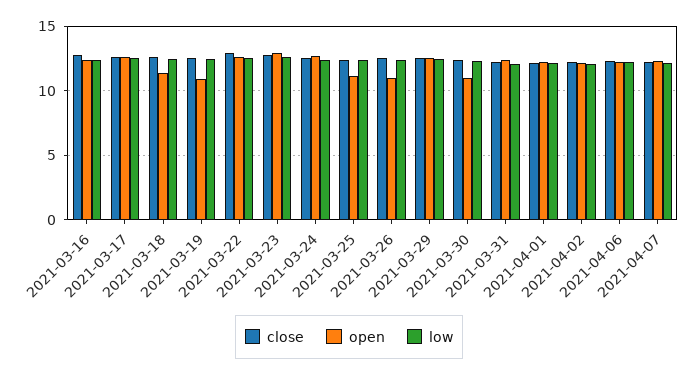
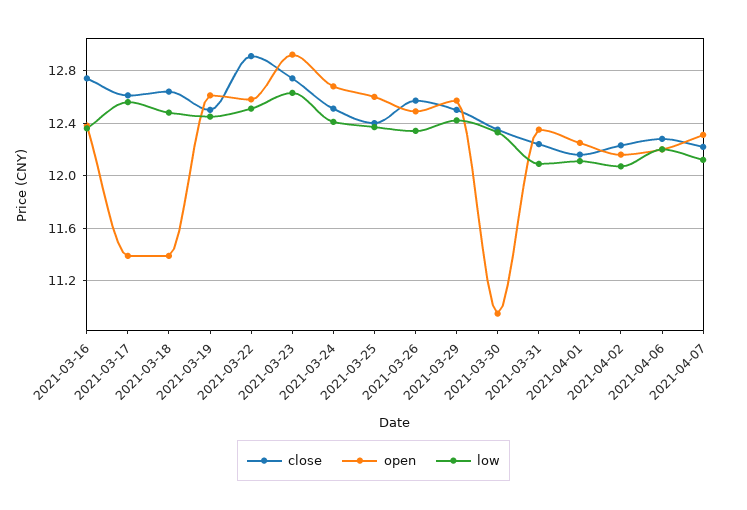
  {
    "close": {
      "2021-03-16": 12.75,
      "2021-03-17": 12.6,
      "2021-03-18": 12.65,
      "2021-03-19": 12.5,
      "2021-03-22": 12.9,
      "2021-03-23": 12.75,
      "2021-03-24": 12.5,
      "2021-03-25": 12.4,
      "2021-03-26": 12.55,
      "2021-03-29": 12.5,
      "2021-03-30": 12.35,
      "2021-03-31": 12.25,
      "2021-04-01": 12.15,
      "2021-04-02": 12.25,
      "2021-04-06": 12.3,
      "2021-04-07": 12.2
    },
    "open": {
      "2021-03-16": 12.4,
-     "2021-03-17": 12.5,
+     "2021-03-17": 11.4,
      "2021-03-18": 11.4,
-     "2021-03-19": 11,
+     "2021-03-19": 12.6,
      "2021-03-22": 12.6,
      "2021-03-23": 12.9,
      "2021-03-24": 12.7,
-     "2021-03-25": 11,
+     "2021-03-25": 12.6,
-     "2021-03-26": 11,
+     "2021-03-26": 12.5,
      "2021-03-29": 12.55,
      "2021-03-30": 10.95,
      "2021-03-31": 12.35,
      "2021-04-01": 12.25,
      "2021-04-02": 12.15,
      "2021-04-06": 12.2,
      "2021-04-07": 12.3
    },
    "low": {
      "2021-03-16": 12.35,
      "2021-03-17": 12.55,
      "2021-03-18": 12.5,
      "2021-03-19": 12.45,
      "2021-03-22": 12.5,
      "2021-03-23": 12.65,
      "2021-03-24": 12.4,
      "2021-03-25": 12.35,
      "2021-03-26": 12.35,
      "2021-03-29": 12.4,
      "2021-03-30": 12.35,
      "2021-03-31": 12.1,
      "2021-04-01": 12.1,
      "2021-04-02": 12.05,
      "2021-04-06": 12.2,
      "2021-04-07": 12.1
    }
  }

